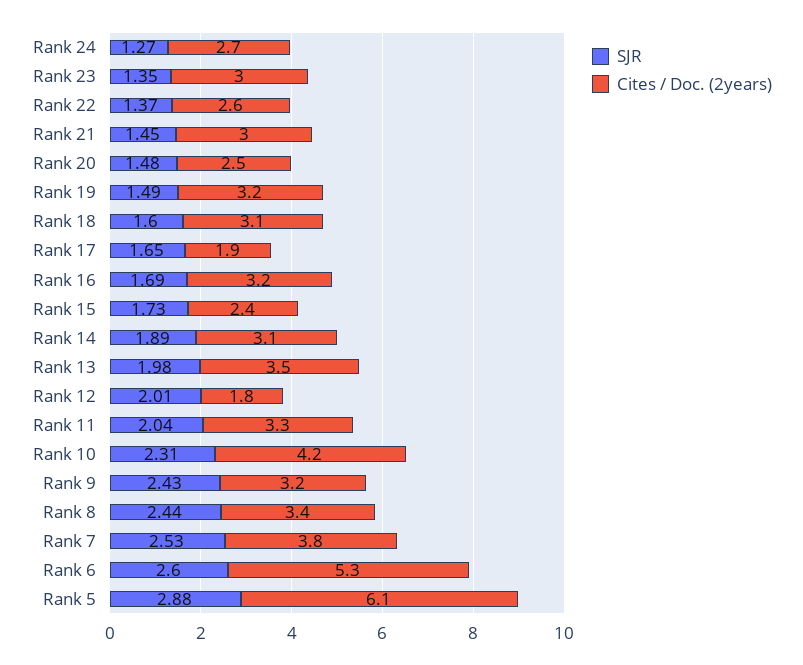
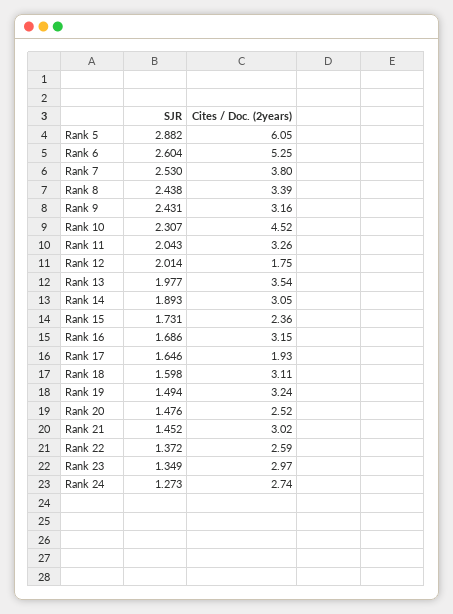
  {
    "SJR": {
      "Rank 24": 1.273,
      "Rank 23": 1.349,
      "Rank 22": 1.372,
      "Rank 21": 1.452,
      "Rank 20": 1.476,
      "Rank 19": 1.494,
      "Rank 18": 1.598,
      "Rank 17": 1.646,
      "Rank 16": 1.686,
      "Rank 15": 1.731,
      "Rank 14": 1.893,
      "Rank 13": 1.977,
      "Rank 12": 2.014,
      "Rank 11": 2.043,
      "Rank 10": 2.307,
      "Rank 9": 2.431,
      "Rank 8": 2.438,
      "Rank 7": 2.53,
      "Rank 6": 2.604,
      "Rank 5": 2.882
    },
    "Cites / Doc. (2years)": {
      "Rank 24": 2.74,
      "Rank 23": 2.97,
      "Rank 22": 2.59,
      "Rank 21": 3.02,
      "Rank 20": 2.52,
      "Rank 19": 3.24,
      "Rank 18": 3.11,
      "Rank 17": 1.93,
      "Rank 16": 3.15,
      "Rank 15": 2.36,
      "Rank 14": 3.05,
      "Rank 13": 3.54,
      "Rank 12": 1.75,
      "Rank 11": 3.26,
-     "Rank 10": 4.2,
+     "Rank 10": 4.52,
      "Rank 9": 3.16,
      "Rank 8": 3.39,
      "Rank 7": 3.8,
      "Rank 6": 5.25,
      "Rank 5": 6.05
    }
  }

